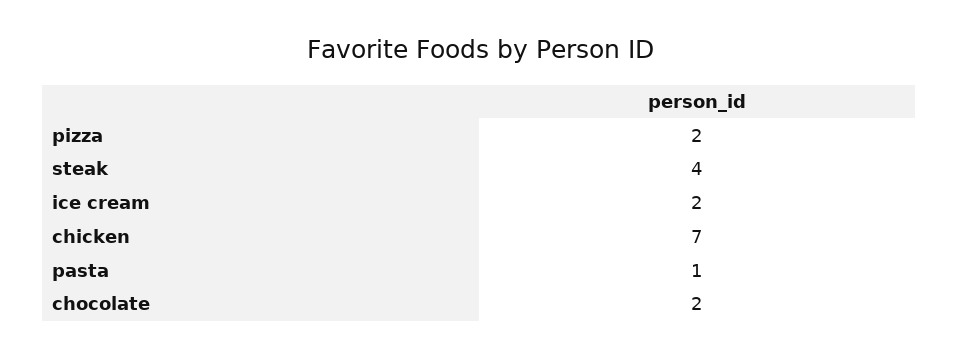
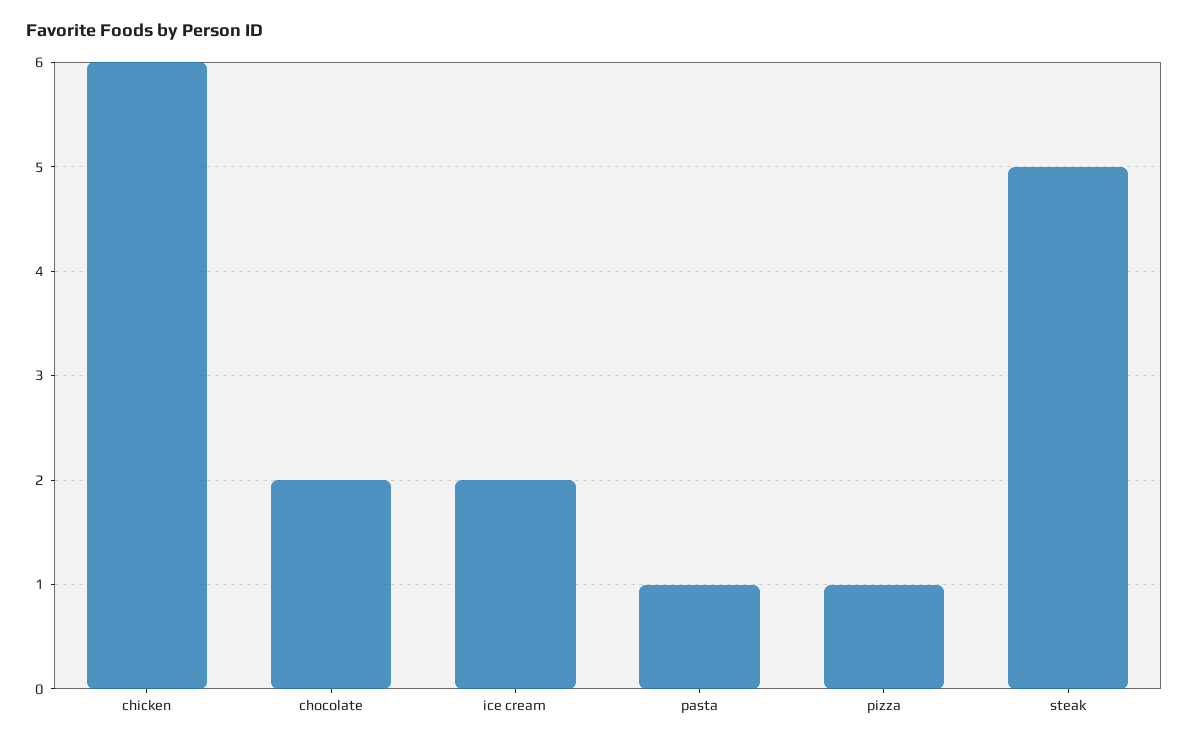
  {
-   "pizza": 2,
+   "pizza": 1,
-   "steak": 4,
+   "steak": 5,
    "ice cream": 2,
-   "chicken": 7,
+   "chicken": 6,
    "pasta": 1,
    "chocolate": 2
  }

